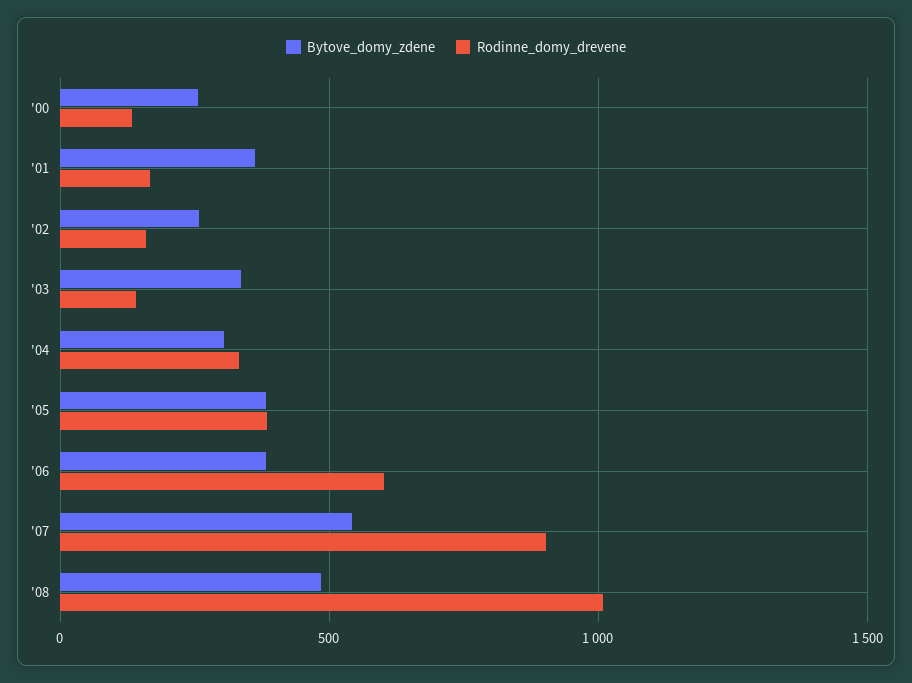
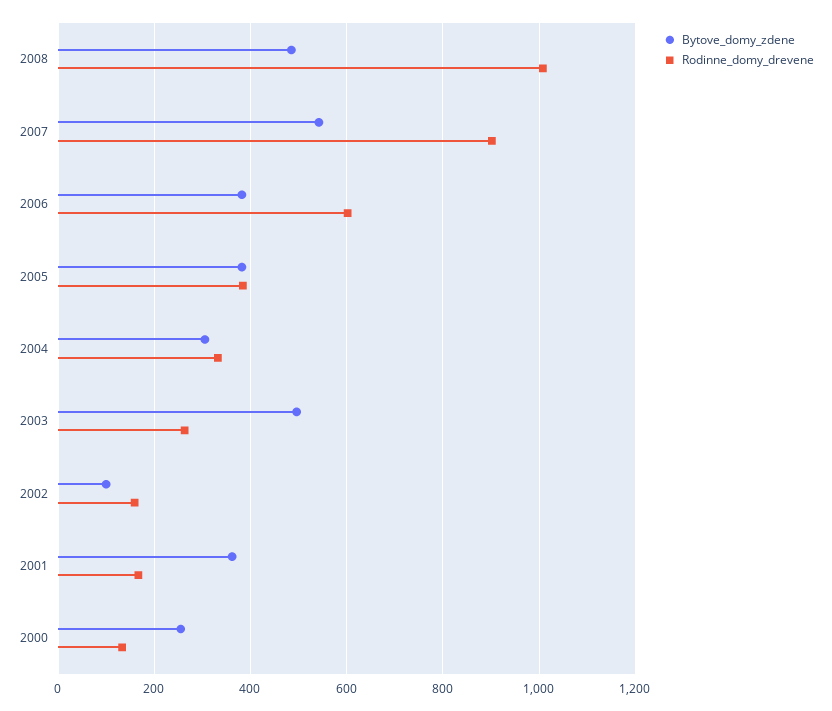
  {
    "Bytove_domy_zdene": {
      "'00": 260,
      "'01": 360,
-     "'02": 250,
+     "'02": 100,
-     "'03": 350,
+     "'03": 500,
      "'04": 300,
      "'05": 380,
      "'06": 380,
      "'07": 540,
      "'08": 480
    },
    "Rodinne_domy_drevene": {
      "'00": 140,
      "'01": 160,
      "'02": 160,
-     "'03": 150,
+     "'03": 260,
      "'04": 340,
      "'05": 380,
      "'06": 600,
      "'07": 900,
      "'08": 1000
    }
  }

